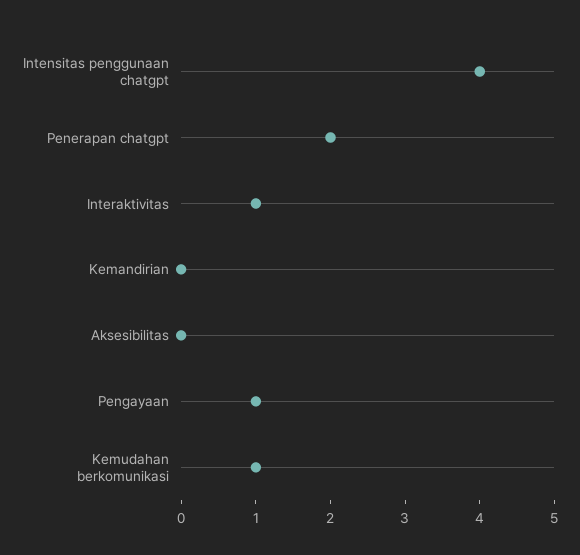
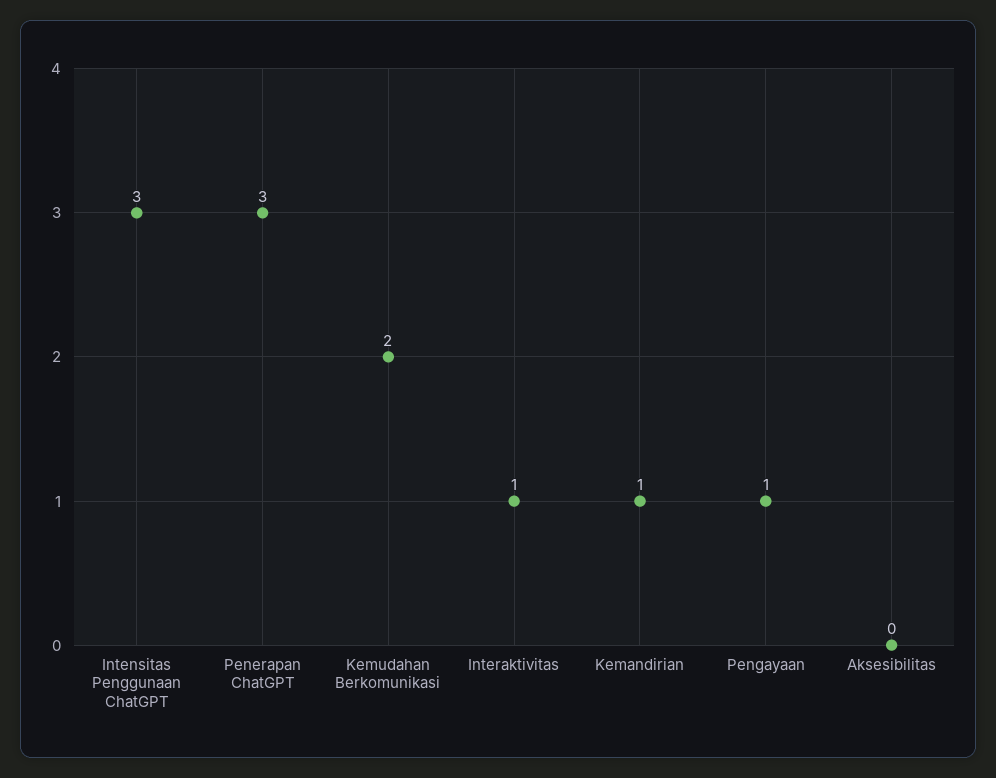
  {
-   "Intensitas penggunaan chatgpt": 4,
+   "Intensitas penggunaan chatgpt": 3,
-   "Penerapan chatgpt": 2,
+   "Penerapan chatgpt": 3,
    "Interaktivitas": 1,
-   "Kemandirian": 0,
+   "Kemandirian": 1,
    "Aksesibilitas": 0,
    "Pengayaan": 1,
-   "Kemudahan berkomunikasi": 1
+   "Kemudahan berkomunikasi": 2
  }

